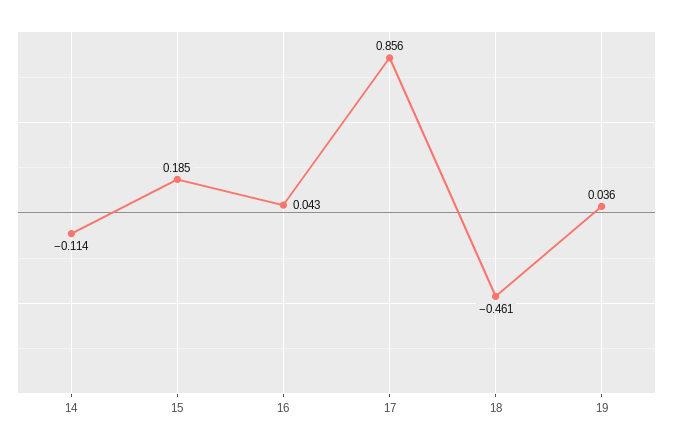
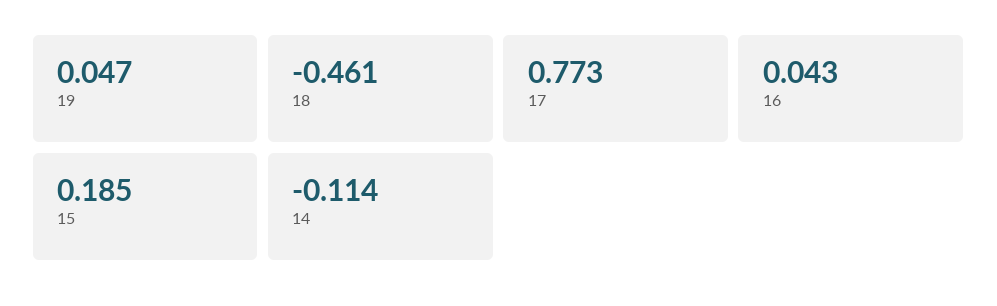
  {
    "14": -0.114,
    "15": 0.185,
    "16": 0.043,
-   "17": 0.856,
+   "17": 0.773,
    "18": -0.461,
-   "19": 0.036
+   "19": 0.047
  }

